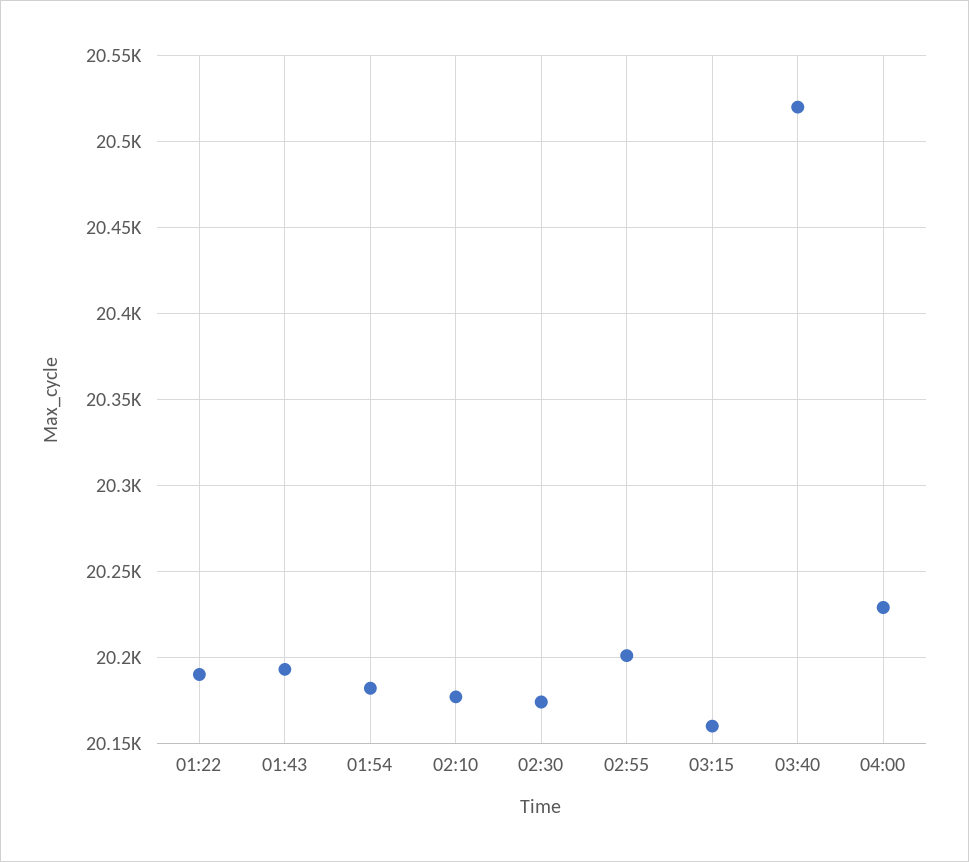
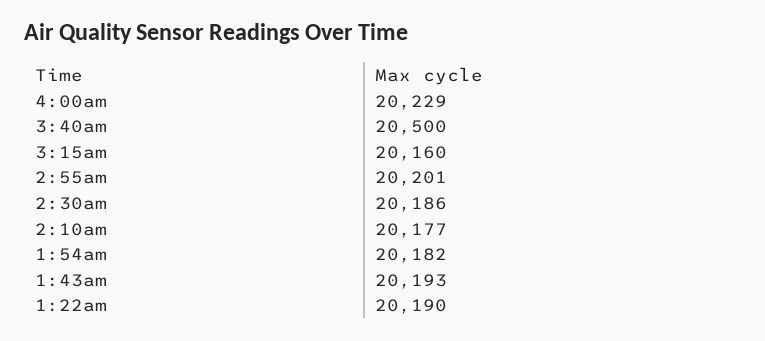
  {
    "01:22": 20190,
    "01:43": 20193,
    "01:54": 20182,
    "02:10": 20177,
-   "02:30": 20175,
+   "02:30": 20186,
    "02:55": 20201,
    "03:15": 20160,
-   "03:40": 20520,
+   "03:40": 20500,
    "04:00": 20229
  }

